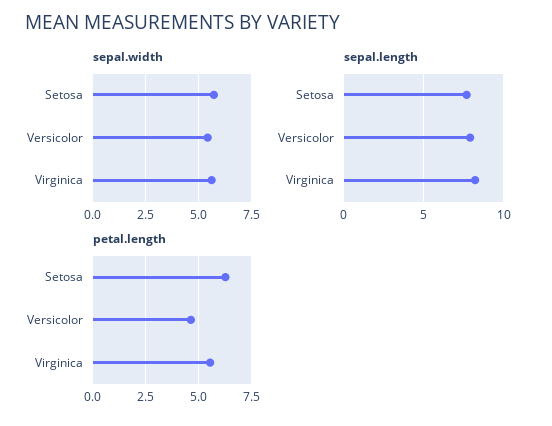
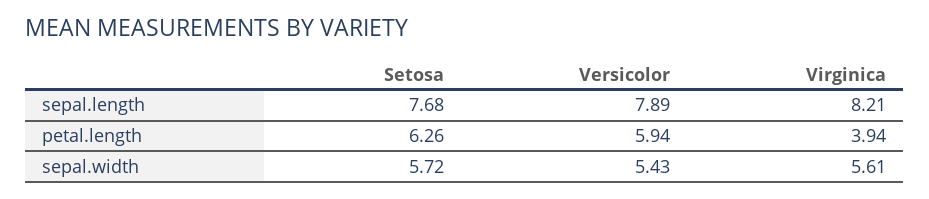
  {
    "sepal.width": {
      "Setosa": 5.72,
      "Versicolor": 5.43,
      "Virginica": 5.61
    },
    "sepal.length": {
      "Setosa": 7.68,
      "Versicolor": 7.89,
      "Virginica": 8.21
    },
    "petal.length": {
      "Setosa": 6.26,
-     "Versicolor": 4.5,
+     "Versicolor": 5.94,
-     "Virginica": 5.5
+     "Virginica": 3.94
    }
  }

